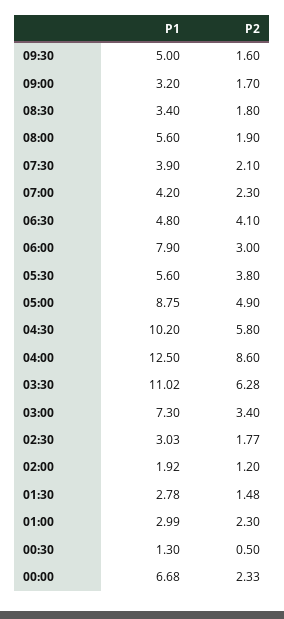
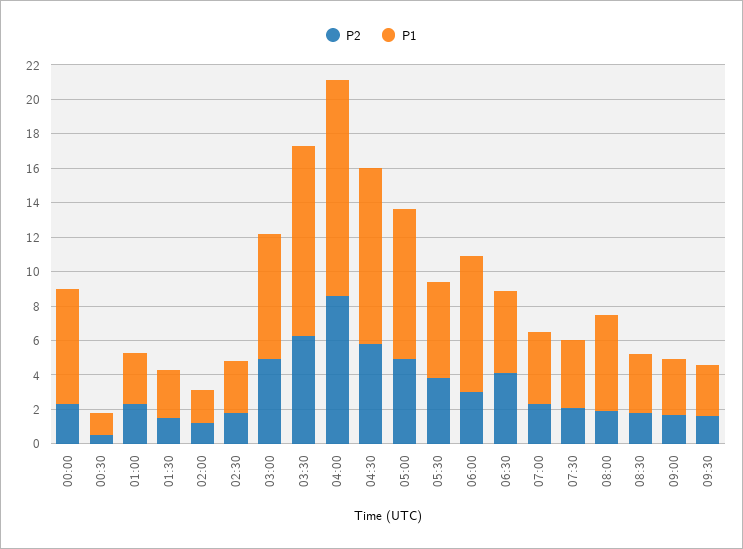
  {
    "P1": {
-     "09:30": 5,
+     "09:30": 3,
      "09:00": 3.2,
      "08:30": 3.4,
      "08:00": 5.6,
      "07:30": 3.9,
      "07:00": 4.2,
      "06:30": 4.8,
      "06:00": 7.9,
      "05:30": 5.6,
      "05:00": 8.75,
      "04:30": 10.2,
      "04:00": 12.5,
      "03:30": 11.02,
      "03:00": 7.3,
      "02:30": 3.03,
      "02:00": 1.92,
      "01:30": 2.78,
      "01:00": 2.99,
      "00:30": 1.3,
      "00:00": 6.68
    },
    "P2": {
      "09:30": 1.6,
      "09:00": 1.7,
      "08:30": 1.8,
      "08:00": 1.9,
      "07:30": 2.1,
      "07:00": 2.3,
      "06:30": 4.1,
      "06:00": 3,
      "05:30": 3.8,
      "05:00": 4.9,
      "04:30": 5.8,
      "04:00": 8.6,
      "03:30": 6.28,
-     "03:00": 3.4,
+     "03:00": 5,
      "02:30": 1.77,
      "02:00": 1.2,
      "01:30": 1.48,
      "01:00": 2.3,
      "00:30": 0.5,
      "00:00": 2.33
    }
  }

